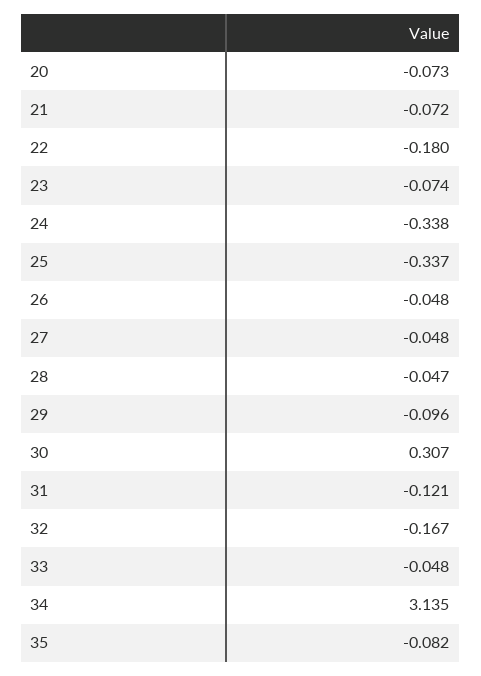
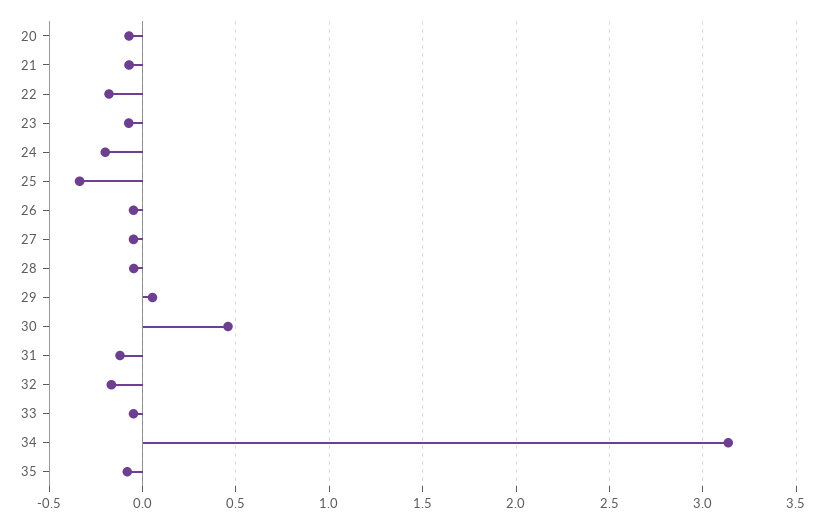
  {
    "20": -0.073,
    "21": -0.072,
    "22": -0.18,
    "23": -0.074,
-   "24": -0.338,
+   "24": -0.2,
    "25": -0.337,
    "26": -0.048,
    "27": -0.048,
    "28": -0.047,
-   "29": -0.096,
+   "29": 0.05,
-   "30": 0.307,
+   "30": 0.45,
    "31": -0.121,
    "32": -0.167,
    "33": -0.048,
    "34": 3.135,
    "35": -0.082
  }

